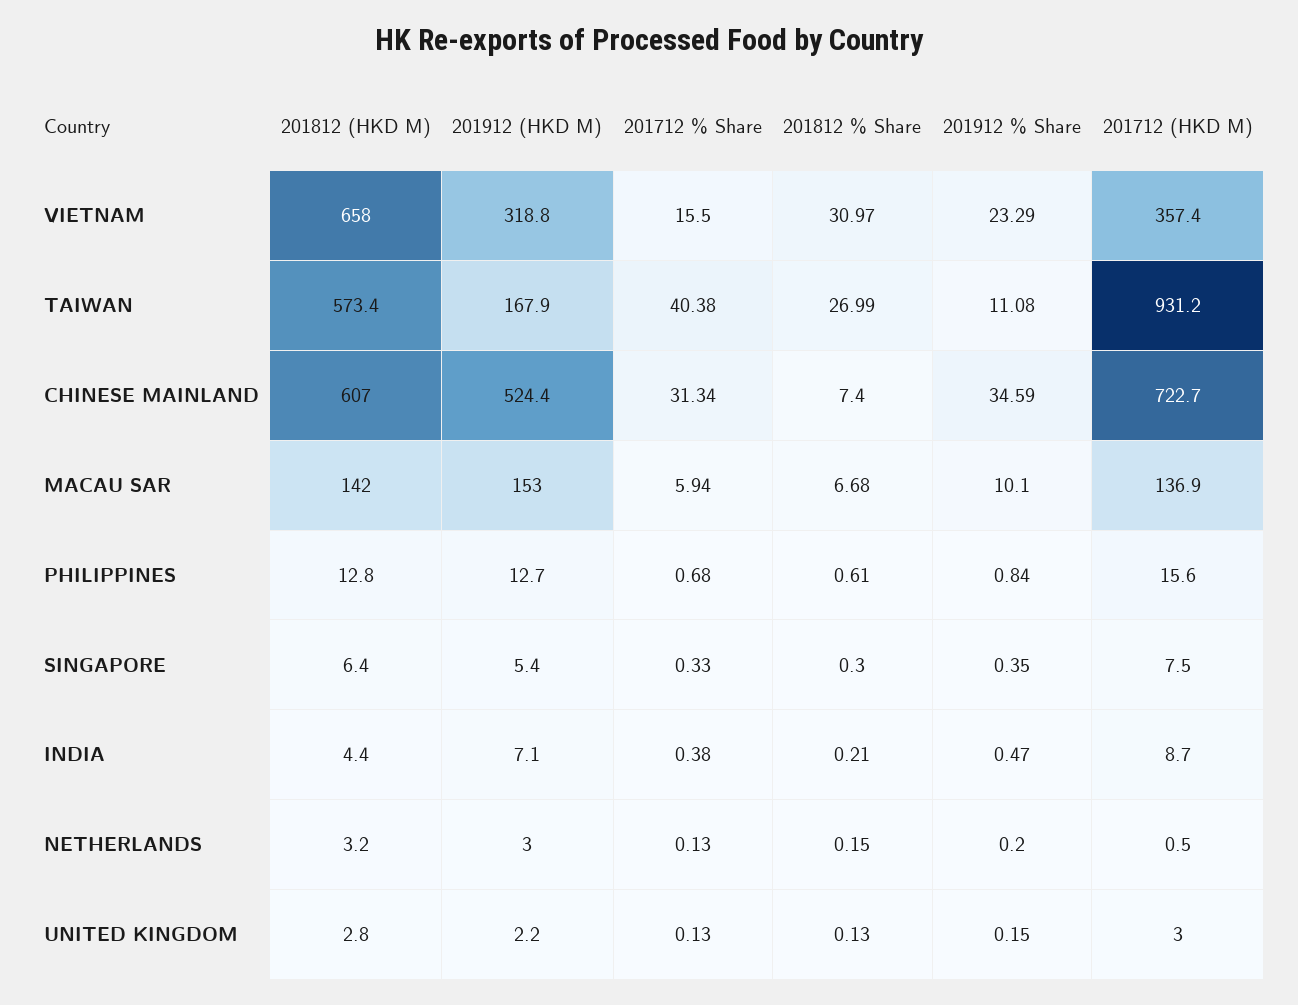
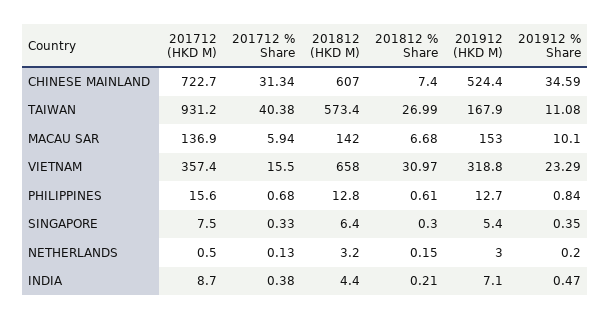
  {
    "201812 (HKD M)": {
      "VIETNAM": 658,
      "TAIWAN": 573.4,
      "CHINESE MAINLAND": 607,
      "MACAU SAR": 142,
      "PHILIPPINES": 12.8,
      "SINGAPORE": 6.4,
      "INDIA": 4.4,
-     "NETHERLANDS": 3.2,
+     "NETHERLANDS": 3.2
-     "UNITED KINGDOM": 2.8
    },
    "201912 (HKD M)": {
      "VIETNAM": 318.8,
      "TAIWAN": 167.9,
      "CHINESE MAINLAND": 524.4,
      "MACAU SAR": 153,
      "PHILIPPINES": 12.7,
      "SINGAPORE": 5.4,
      "INDIA": 7.1,
-     "NETHERLANDS": 3,
+     "NETHERLANDS": 3
-     "UNITED KINGDOM": 2.2
    },
    "201712 % Share": {
      "VIETNAM": 15.5,
      "TAIWAN": 40.38,
      "CHINESE MAINLAND": 31.34,
      "MACAU SAR": 5.94,
      "PHILIPPINES": 0.68,
      "SINGAPORE": 0.33,
      "INDIA": 0.38,
-     "NETHERLANDS": 0.13,
+     "NETHERLANDS": 0.13
-     "UNITED KINGDOM": 0.13
    },
    "201812 % Share": {
      "VIETNAM": 30.97,
      "TAIWAN": 26.99,
      "CHINESE MAINLAND": 7.4,
      "MACAU SAR": 6.68,
      "PHILIPPINES": 0.61,
      "SINGAPORE": 0.3,
      "INDIA": 0.21,
-     "NETHERLANDS": 0.15,
+     "NETHERLANDS": 0.15
-     "UNITED KINGDOM": 0.13
    },
    "201912 % Share": {
      "VIETNAM": 23.29,
      "TAIWAN": 11.08,
      "CHINESE MAINLAND": 34.59,
      "MACAU SAR": 10.1,
      "PHILIPPINES": 0.84,
      "SINGAPORE": 0.35,
      "INDIA": 0.47,
-     "NETHERLANDS": 0.2,
+     "NETHERLANDS": 0.2
-     "UNITED KINGDOM": 0.15
    },
    "201712 (HKD M)": {
      "VIETNAM": 357.4,
      "TAIWAN": 931.2,
      "CHINESE MAINLAND": 722.7,
      "MACAU SAR": 136.9,
      "PHILIPPINES": 15.6,
      "SINGAPORE": 7.5,
      "INDIA": 8.7,
-     "NETHERLANDS": 0.5,
+     "NETHERLANDS": 0.5
-     "UNITED KINGDOM": 3
    }
  }

